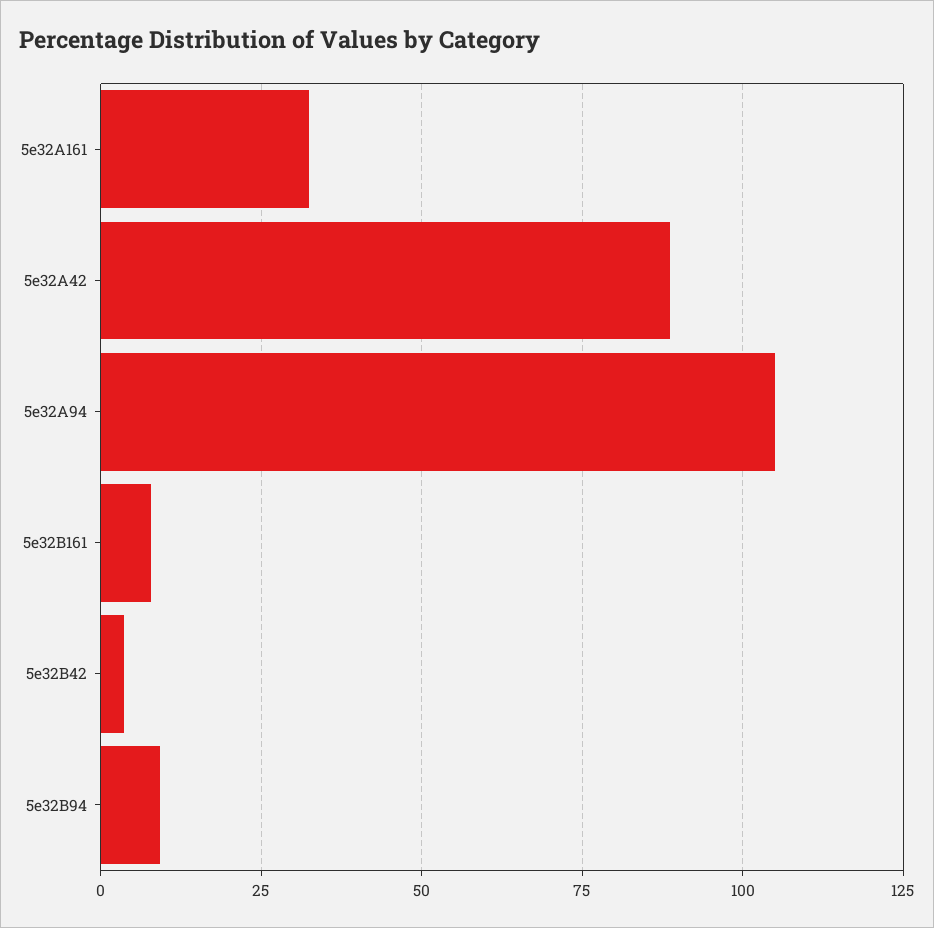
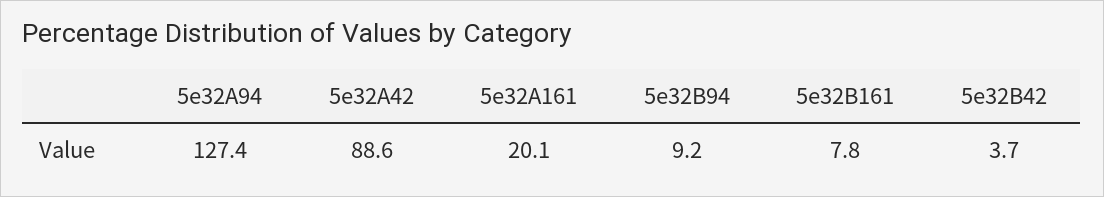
  {
-   "5e32A161": 32.5,
+   "5e32A161": 20.1,
    "5e32A42": 88.6,
-   "5e32A94": 105,
+   "5e32A94": 127.4,
    "5e32B161": 7.8,
    "5e32B42": 3.7,
    "5e32B94": 9.2
  }

